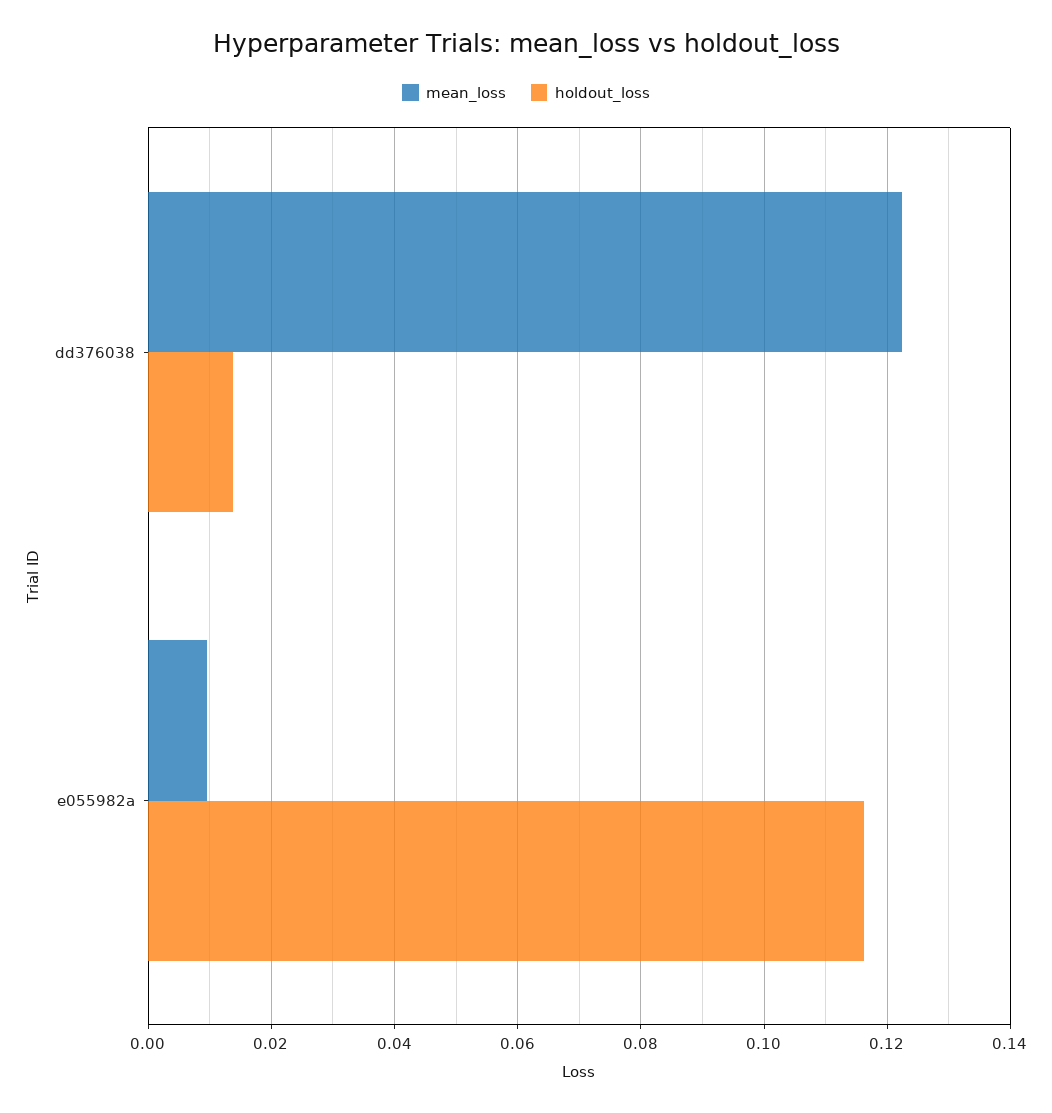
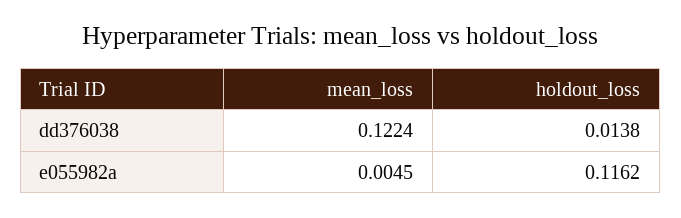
  {
    "mean_loss": {
      "dd376038": 0.1224,
-     "e055982a": 0.01
+     "e055982a": 0.0045
    },
    "holdout_loss": {
      "dd376038": 0.0138,
      "e055982a": 0.1162
    }
  }

